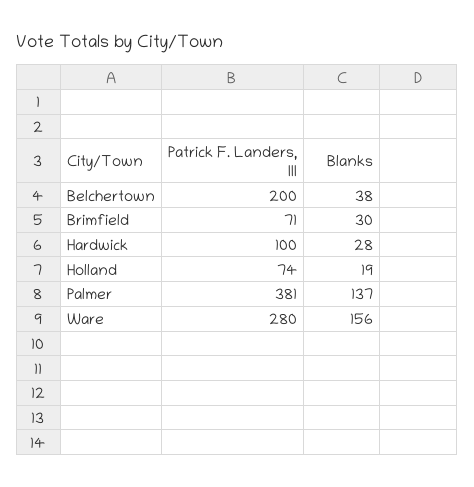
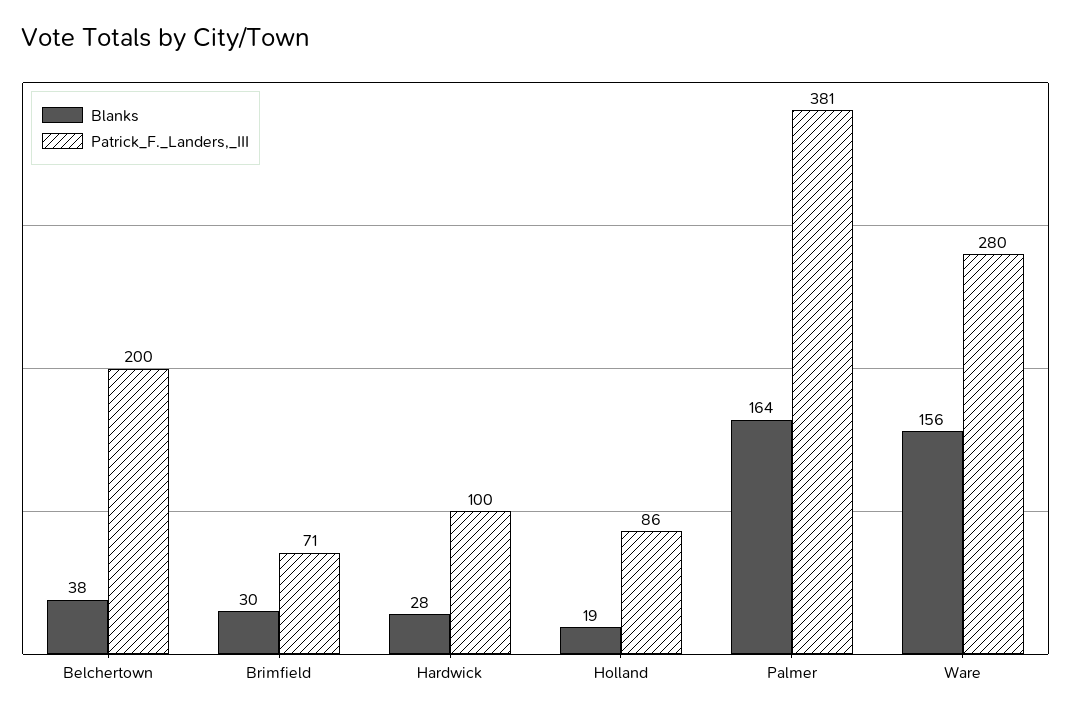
  {
    "Patrick F. Landers, III": {
      "Belchertown": 200,
      "Brimfield": 71,
      "Hardwick": 100,
-     "Holland": 74,
+     "Holland": 86,
      "Palmer": 381,
      "Ware": 280
    },
    "Blanks": {
      "Belchertown": 38,
      "Brimfield": 30,
      "Hardwick": 28,
      "Holland": 19,
-     "Palmer": 137,
+     "Palmer": 164,
      "Ware": 156
    }
  }

